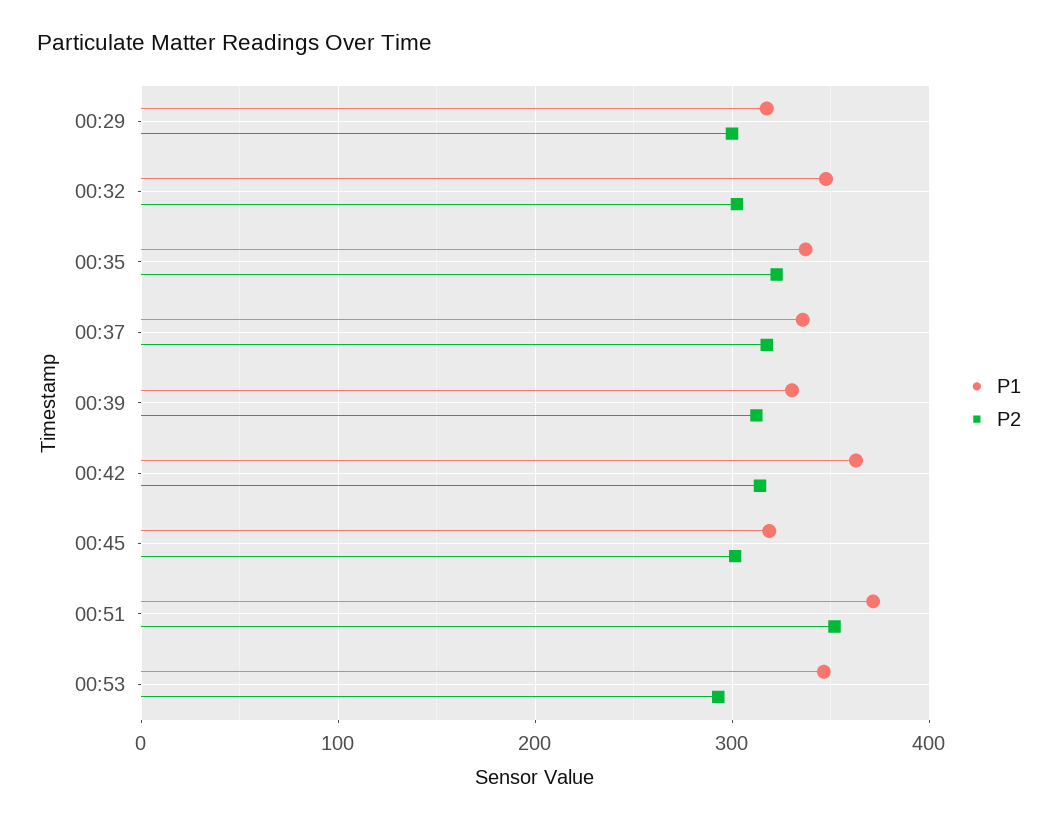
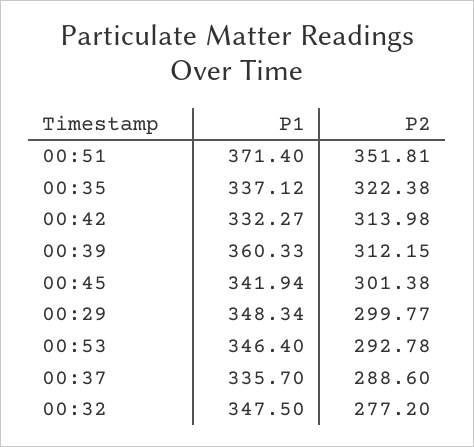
  {
    "P1": {
-     "00:29": 320,
+     "00:29": 348.34,
      "00:32": 347.5,
      "00:35": 337.12,
      "00:37": 335.7,
-     "00:39": 330,
+     "00:39": 360.33,
-     "00:42": 360,
+     "00:42": 332.27,
-     "00:45": 320,
+     "00:45": 341.94,
      "00:51": 371.4,
      "00:53": 346.4
    },
    "P2": {
      "00:29": 299.77,
-     "00:32": 300,
+     "00:32": 277.2,
      "00:35": 322.38,
-     "00:37": 320,
+     "00:37": 288.6,
      "00:39": 312.15,
      "00:42": 313.98,
      "00:45": 301.38,
      "00:51": 351.81,
      "00:53": 292.78
    }
  }

